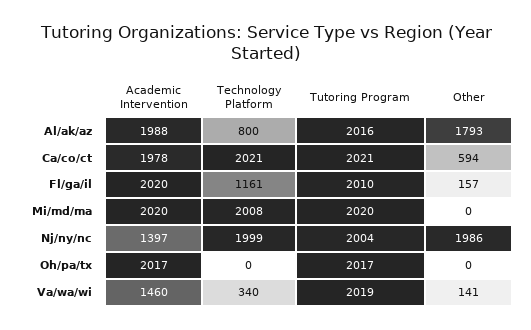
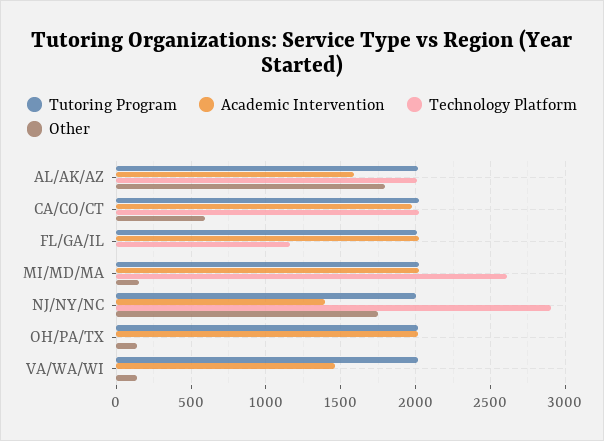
  {
    "Academic Intervention": {
-     "Al/ak/az": 1988,
+     "Al/ak/az": 1600,
      "Ca/co/ct": 1978,
      "Fl/ga/il": 2020,
      "Mi/md/ma": 2020,
      "Nj/ny/nc": 1397,
      "Oh/pa/tx": 2017,
      "Va/wa/wi": 1460
    },
    "Technology Platform": {
-     "Al/ak/az": 800,
+     "Al/ak/az": 2000,
      "Ca/co/ct": 2021,
      "Fl/ga/il": 1161,
-     "Mi/md/ma": 2008,
+     "Mi/md/ma": 2600,
-     "Nj/ny/nc": 1999,
+     "Nj/ny/nc": 2900,
      "Oh/pa/tx": 0,
-     "Va/wa/wi": 340
+     "Va/wa/wi": 0
    },
    "Tutoring Program": {
      "Al/ak/az": 2016,
      "Ca/co/ct": 2021,
      "Fl/ga/il": 2010,
      "Mi/md/ma": 2020,
      "Nj/ny/nc": 2004,
      "Oh/pa/tx": 2017,
      "Va/wa/wi": 2019
    },
    "Other": {
      "Al/ak/az": 1793,
      "Ca/co/ct": 594,
-     "Fl/ga/il": 157,
+     "Fl/ga/il": 0,
-     "Mi/md/ma": 0,
+     "Mi/md/ma": 150,
-     "Nj/ny/nc": 1986,
+     "Nj/ny/nc": 1750,
-     "Oh/pa/tx": 0,
+     "Oh/pa/tx": 150,
      "Va/wa/wi": 141
    }
  }

